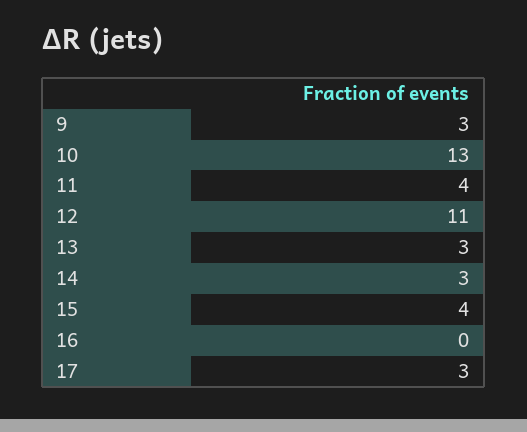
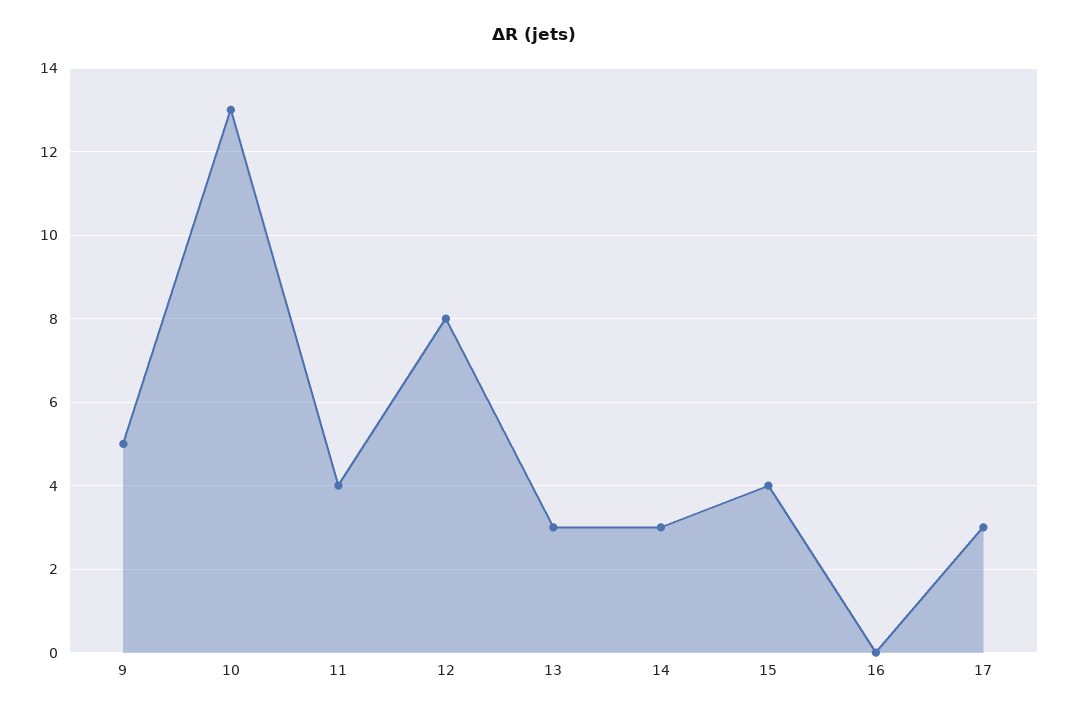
  {
-   "9": 3,
+   "9": 5,
    "10": 13,
    "11": 4,
-   "12": 11,
+   "12": 8,
    "13": 3,
    "14": 3,
    "15": 4,
    "16": 0,
    "17": 3
  }

